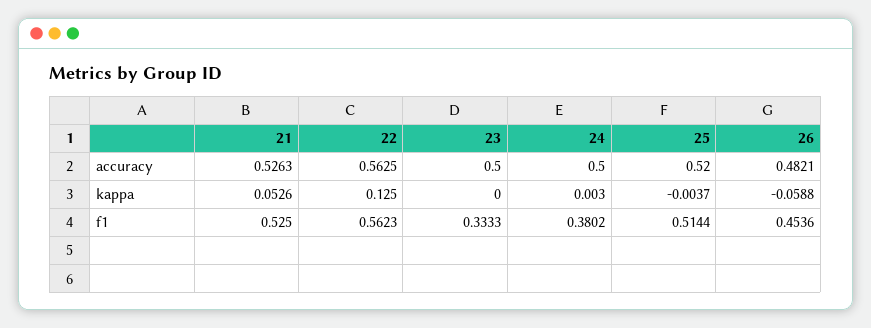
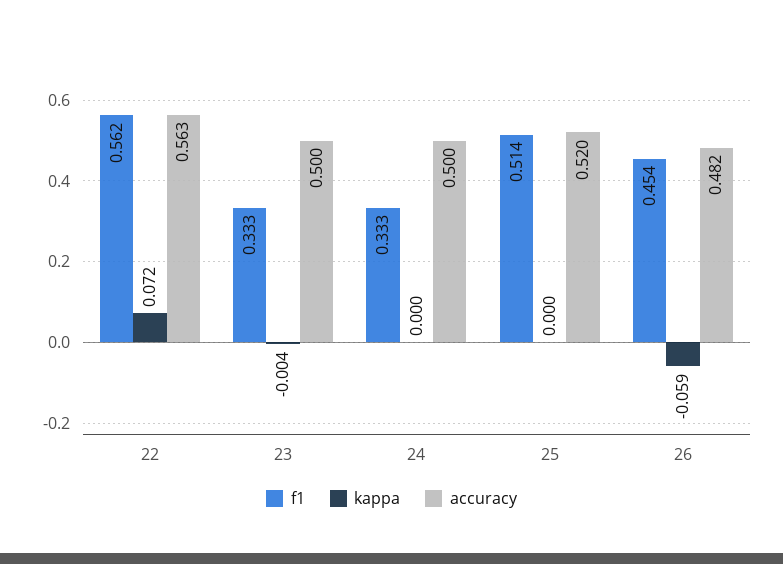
  {
    "accuracy": {
-     "21": 0.5263,
      "22": 0.5625,
      "23": 0.5,
      "24": 0.5,
      "25": 0.52,
      "26": 0.4821
    },
    "kappa": {
-     "21": 0.0526,
-     "22": 0.125,
+     "22": 0.072,
-     "23": 0,
+     "23": -0.004,
-     "24": 0.003,
+     "24": 0,
-     "25": -0.0037,
+     "25": 0,
      "26": -0.0588
    },
    "f1": {
-     "21": 0.525,
      "22": 0.5623,
      "23": 0.3333,
-     "24": 0.3802,
+     "24": 0.333,
      "25": 0.5144,
      "26": 0.4536
    }
  }

